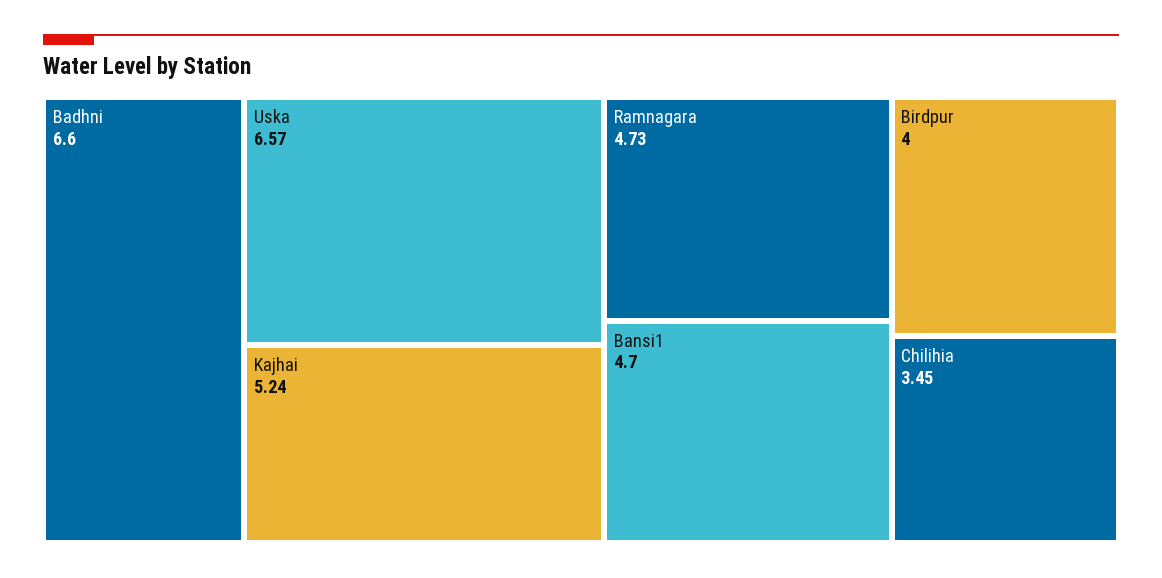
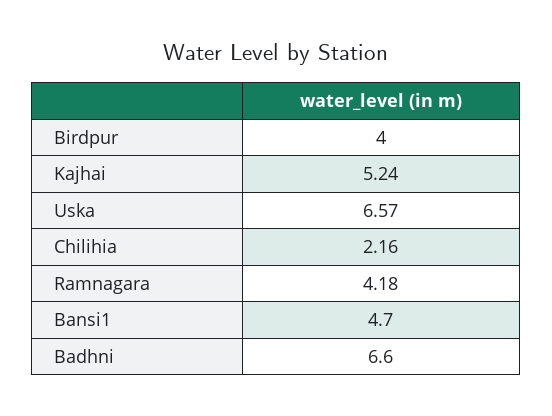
  {
    "Badhni": 6.6,
    "Uska": 6.57,
    "Kajhai": 5.24,
-   "Ramnagara": 4.73,
+   "Ramnagara": 4.18,
    "Bansi1": 4.7,
    "Birdpur": 4,
-   "Chilihia": 3.45
+   "Chilihia": 2.16
  }

